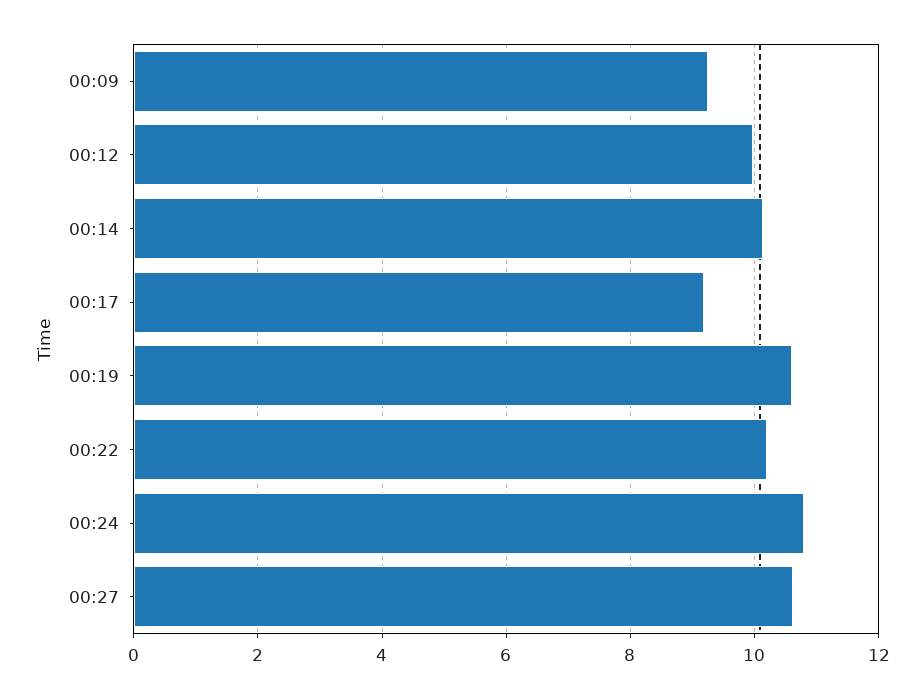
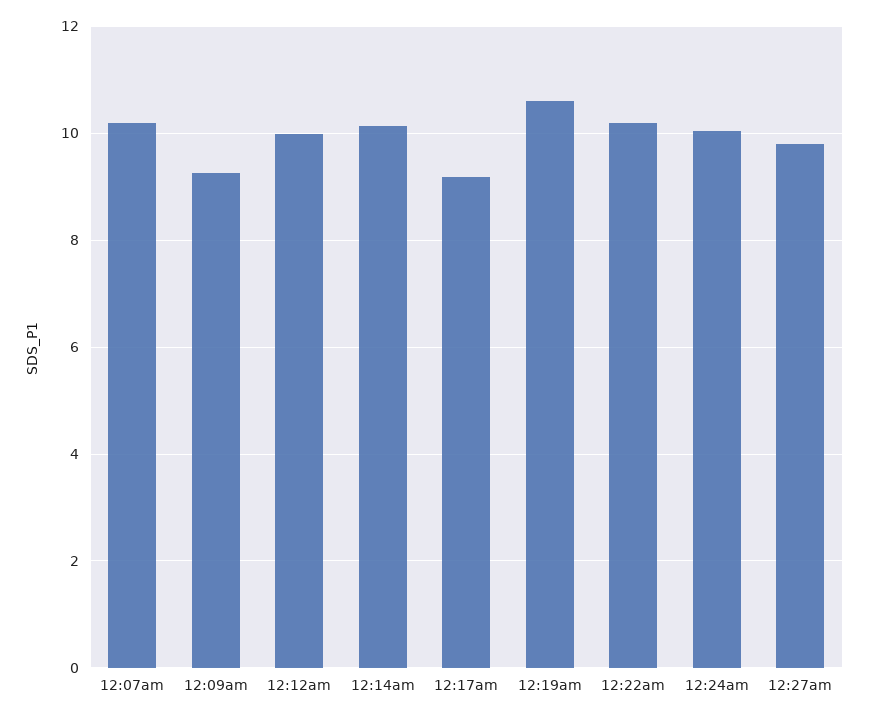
  {
    "00:09": 9.2,
    "00:12": 10,
    "00:14": 10.2,
    "00:17": 9.2,
    "00:19": 10.6,
    "00:22": 10.2,
-   "00:24": 10.8,
+   "00:24": 10,
-   "00:27": 10.6
+   "00:27": 9.8,
+   "12:07am": 10.2
  }

